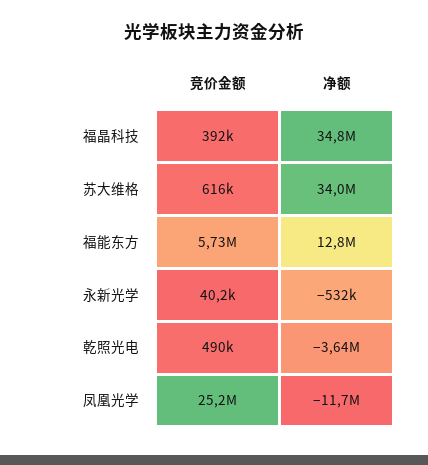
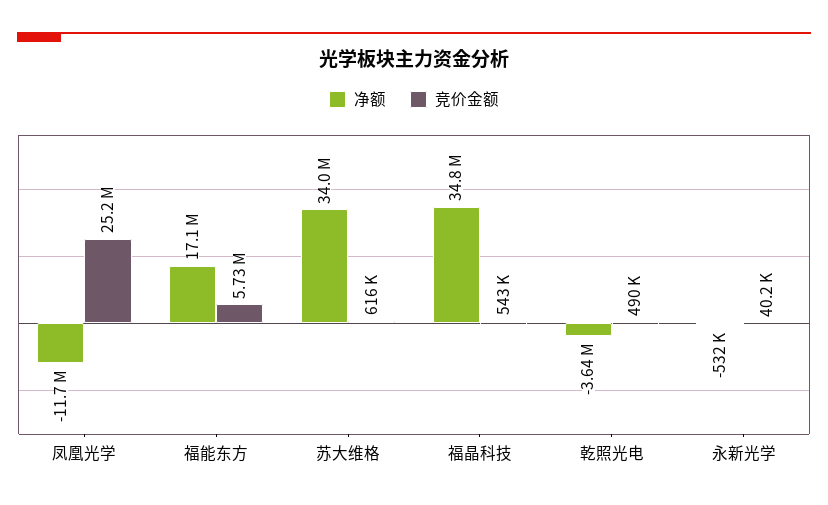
  {
    "竞价金额": {
-     "福晶科技": 392000,
+     "福晶科技": 543000,
      "苏大维格": 616000,
      "福能东方": 5730000,
      "永新光学": 40200,
      "乾照光电": 490000,
      "凤凰光学": 25200000
    },
    "净额": {
      "福晶科技": 34800000,
      "苏大维格": 34000000,
-     "福能东方": 12800000,
+     "福能东方": 17100000,
      "永新光学": -532000,
      "乾照光电": -3640000,
      "凤凰光学": -11700000
    }
  }

